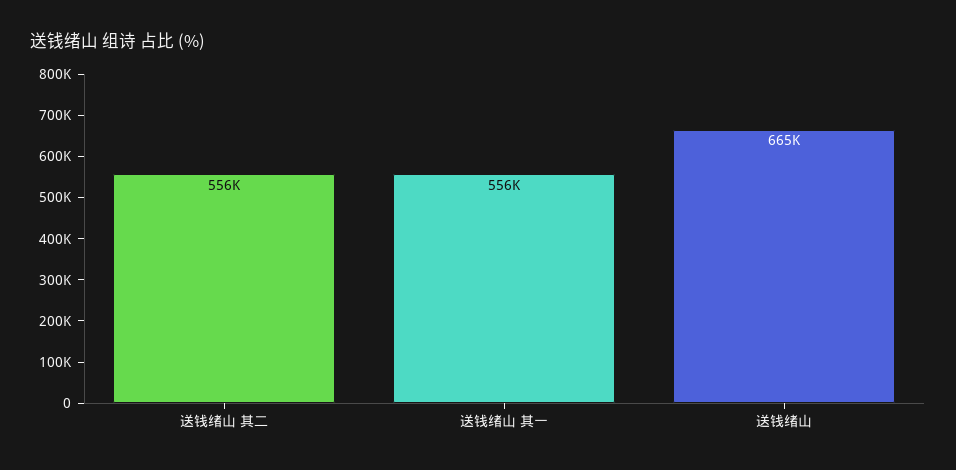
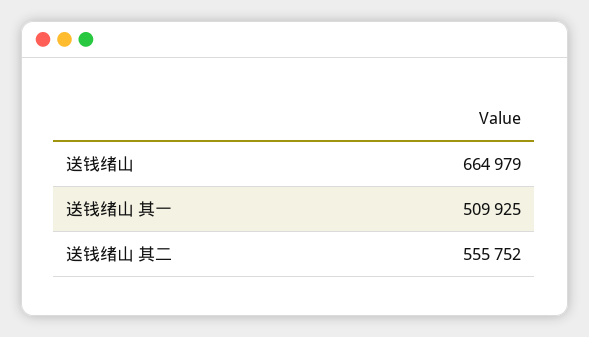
  {
    "送钱绪山 其二": 555752,
-   "送钱绪山 其一": 556000,
+   "送钱绪山 其一": 509925,
    "送钱绪山": 664979
  }

